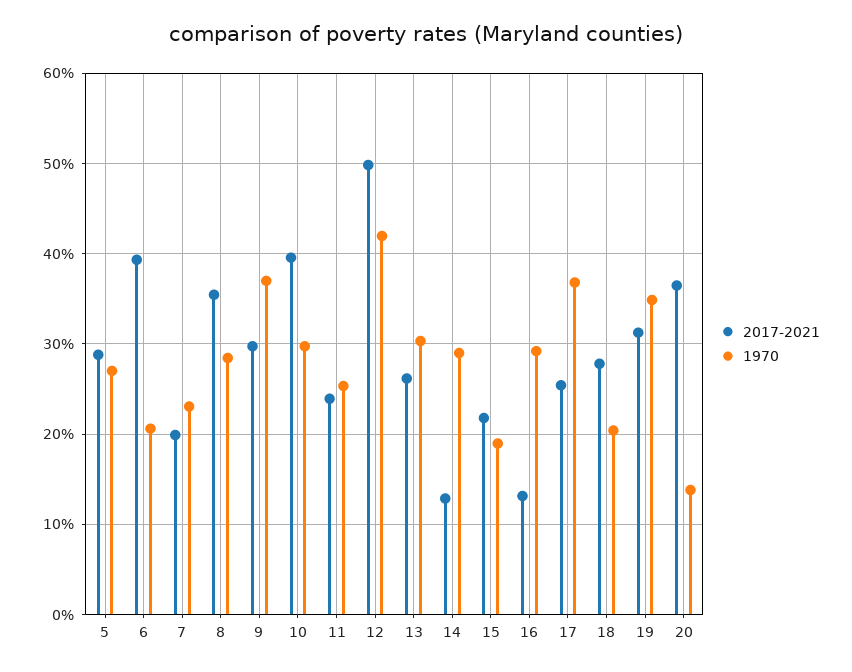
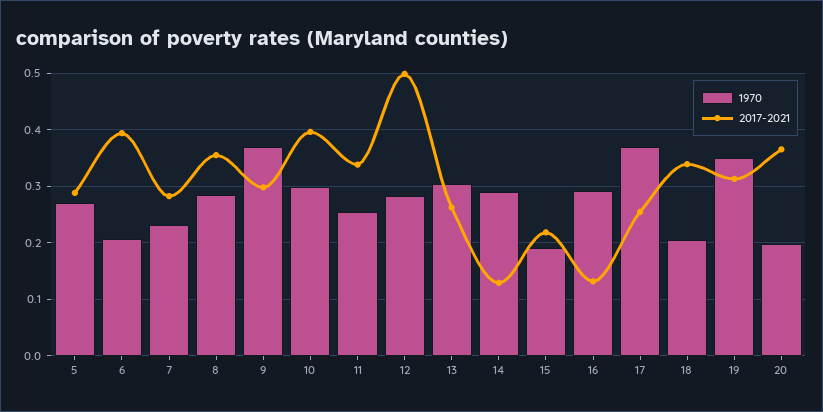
  {
    "2017-2021": {
      "5": 0.29,
      "6": 0.39,
-     "7": 0.2,
+     "7": 0.28,
      "8": 0.35,
      "9": 0.3,
      "10": 0.4,
-     "11": 0.24,
+     "11": 0.34,
      "12": 0.5,
      "13": 0.26,
      "14": 0.13,
      "15": 0.22,
      "16": 0.13,
      "17": 0.25,
-     "18": 0.28,
+     "18": 0.34,
      "19": 0.31,
      "20": 0.36
    },
    "1970": {
      "5": 0.27,
      "6": 0.21,
      "7": 0.23,
      "8": 0.28,
      "9": 0.37,
      "10": 0.3,
      "11": 0.25,
-     "12": 0.42,
+     "12": 0.28,
      "13": 0.3,
      "14": 0.29,
      "15": 0.19,
      "16": 0.29,
      "17": 0.37,
      "18": 0.2,
      "19": 0.35,
-     "20": 0.14
+     "20": 0.2
    }
  }

